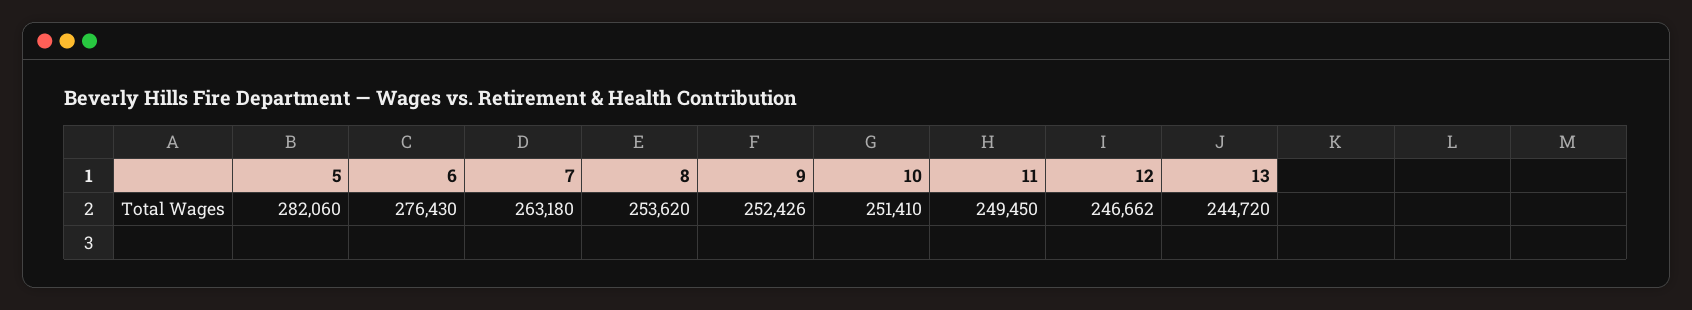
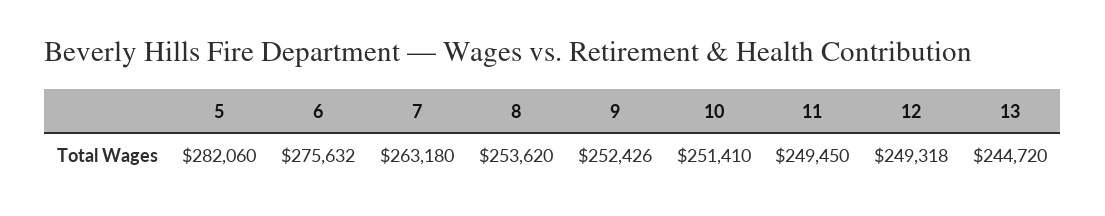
  {
    "5": 282060,
-   "6": 276430,
+   "6": 275632,
    "7": 263180,
    "8": 253620,
    "9": 252426,
    "10": 251410,
    "11": 249450,
-   "12": 246662,
+   "12": 249318,
    "13": 244720
  }

